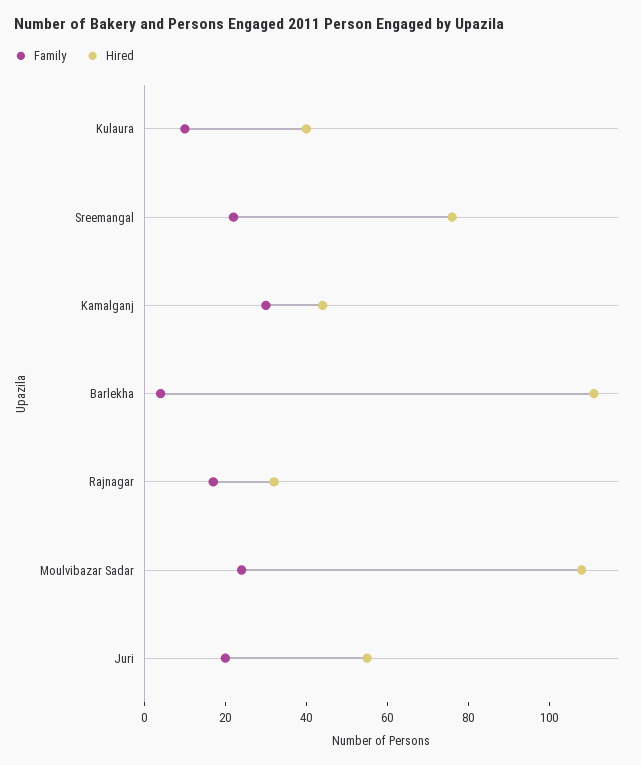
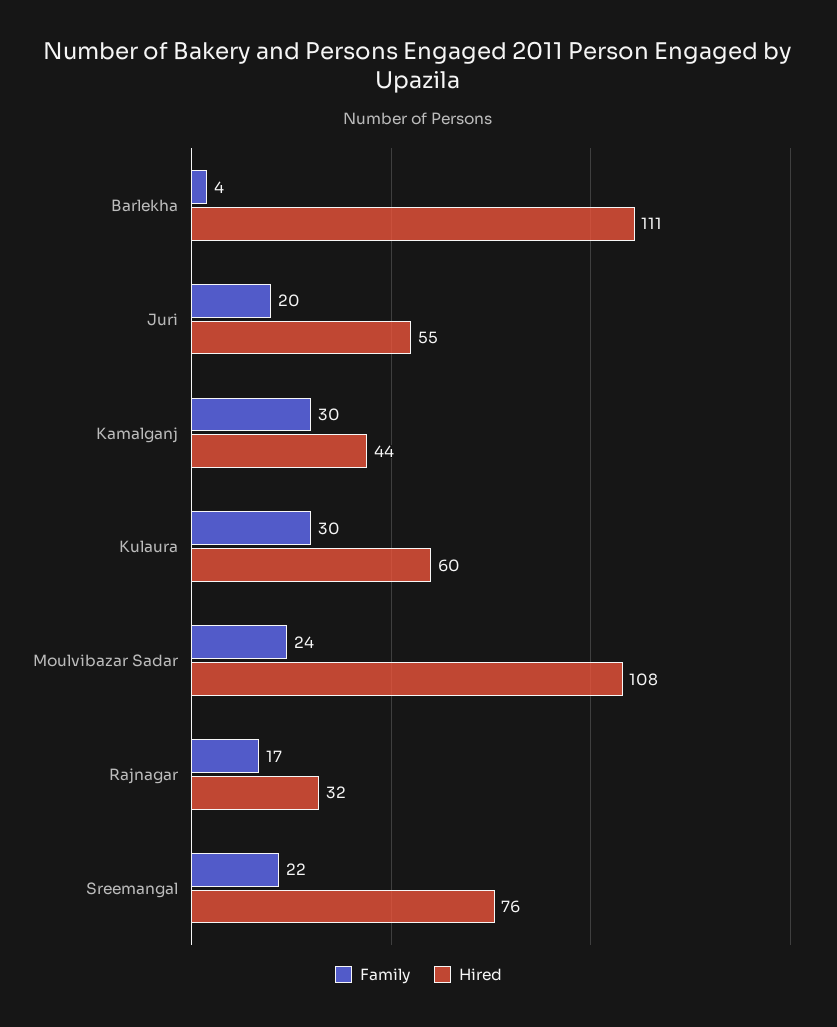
  {
    "Family": {
-     "Kulaura": 10,
+     "Kulaura": 30,
      "Sreemangal": 22,
      "Kamalganj": 30,
      "Barlekha": 4,
      "Rajnagar": 17,
      "Moulvibazar Sadar": 24,
      "Juri": 20
    },
    "Hired": {
-     "Kulaura": 40,
+     "Kulaura": 60,
      "Sreemangal": 76,
      "Kamalganj": 44,
      "Barlekha": 111,
      "Rajnagar": 32,
      "Moulvibazar Sadar": 108,
      "Juri": 55
    }
  }

